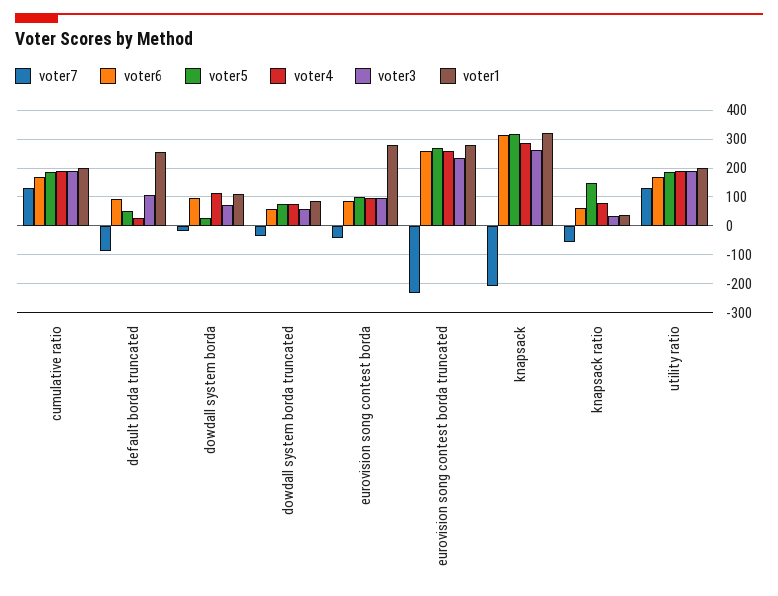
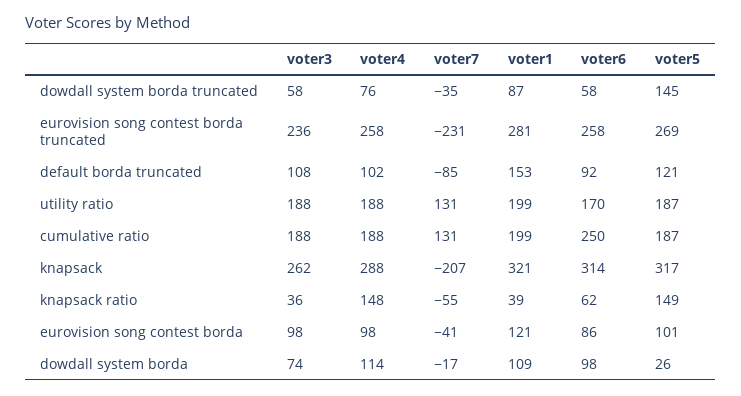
  {
    "voter7": {
      "cumulative ratio": 131,
      "default borda truncated": -85,
      "dowdall system borda": -17,
      "dowdall system borda truncated": -35,
      "eurovision song contest borda": -41,
      "eurovision song contest borda truncated": -231,
      "knapsack": -207,
      "knapsack ratio": -55,
      "utility ratio": 131
    },
    "voter6": {
-     "cumulative ratio": 175,
+     "cumulative ratio": 250,
      "default borda truncated": 92,
      "dowdall system borda": 98,
      "dowdall system borda truncated": 58,
      "eurovision song contest borda": 86,
      "eurovision song contest borda truncated": 258,
      "knapsack": 314,
      "knapsack ratio": 62,
      "utility ratio": 170
    },
    "voter5": {
      "cumulative ratio": 187,
-     "default borda truncated": 50,
+     "default borda truncated": 121,
      "dowdall system borda": 26,
-     "dowdall system borda truncated": 75,
+     "dowdall system borda truncated": 145,
      "eurovision song contest borda": 101,
      "eurovision song contest borda truncated": 269,
      "knapsack": 317,
      "knapsack ratio": 149,
      "utility ratio": 187
    },
    "voter4": {
      "cumulative ratio": 188,
-     "default borda truncated": 25,
+     "default borda truncated": 102,
      "dowdall system borda": 114,
      "dowdall system borda truncated": 76,
      "eurovision song contest borda": 98,
      "eurovision song contest borda truncated": 258,
      "knapsack": 288,
-     "knapsack ratio": 75,
+     "knapsack ratio": 148,
      "utility ratio": 188
    },
    "voter3": {
      "cumulative ratio": 188,
      "default borda truncated": 108,
      "dowdall system borda": 74,
      "dowdall system borda truncated": 58,
      "eurovision song contest borda": 98,
      "eurovision song contest borda truncated": 236,
      "knapsack": 262,
      "knapsack ratio": 36,
      "utility ratio": 188
    },
    "voter1": {
      "cumulative ratio": 199,
-     "default borda truncated": 250,
+     "default borda truncated": 153,
      "dowdall system borda": 109,
      "dowdall system borda truncated": 87,
-     "eurovision song contest borda": 275,
+     "eurovision song contest borda": 121,
      "eurovision song contest borda truncated": 281,
      "knapsack": 321,
      "knapsack ratio": 39,
      "utility ratio": 199
    }
  }

